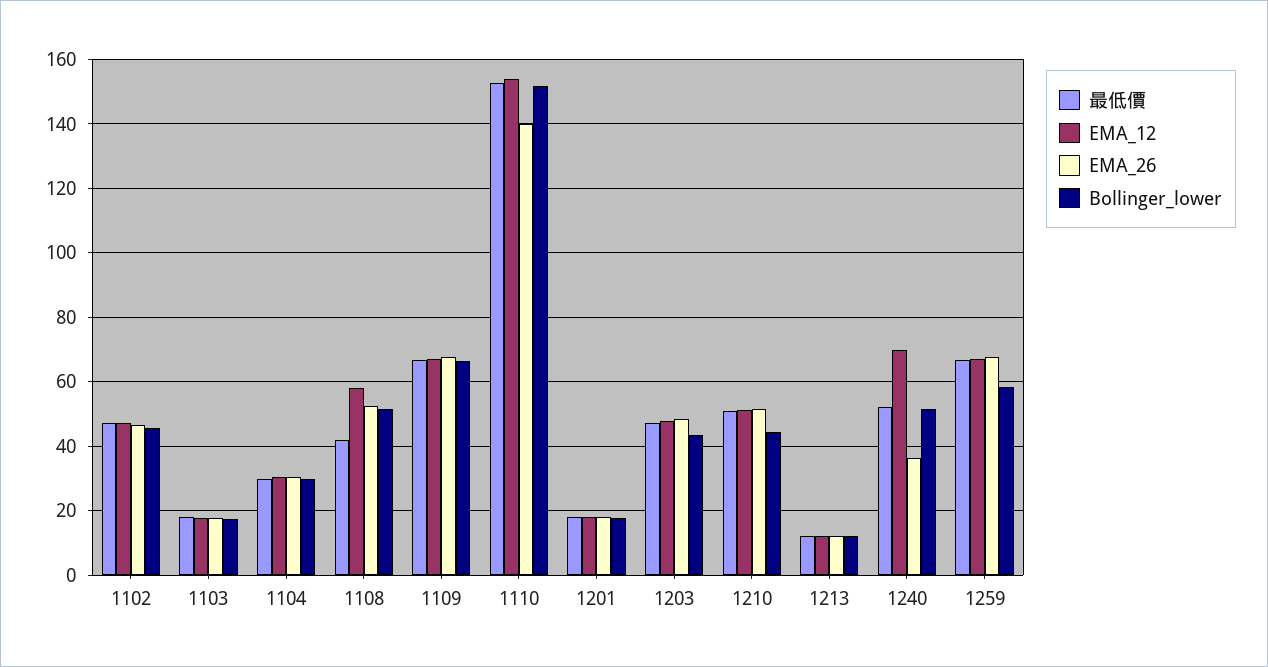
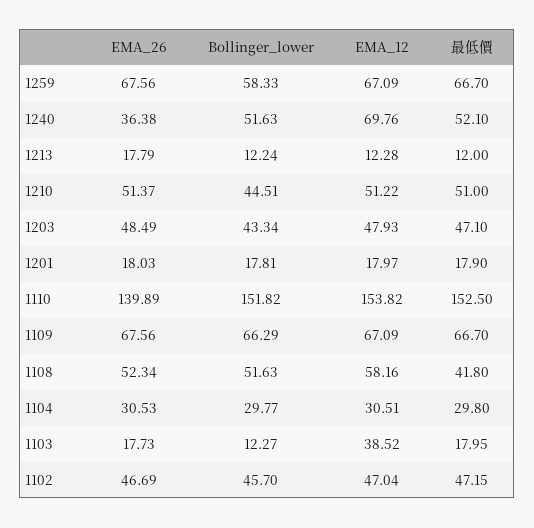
  {
    "最低價": {
      "1102": 47.15,
      "1103": 17.95,
      "1104": 29.8,
      "1108": 41.8,
      "1109": 66.7,
      "1110": 152.5,
      "1201": 17.9,
      "1203": 47.1,
      "1210": 51,
      "1213": 12,
      "1240": 52.1,
      "1259": 66.7
    },
    "EMA_12": {
      "1102": 47.04,
-     "1103": 18,
+     "1103": 38.52,
      "1104": 30.51,
      "1108": 58.16,
      "1109": 67.09,
      "1110": 153.82,
      "1201": 17.97,
      "1203": 47.93,
      "1210": 51.22,
      "1213": 12.28,
      "1240": 69.76,
      "1259": 67.09
    },
    "EMA_26": {
      "1102": 46.69,
      "1103": 17.73,
      "1104": 30.53,
      "1108": 52.34,
      "1109": 67.56,
      "1110": 139.89,
      "1201": 18.03,
      "1203": 48.49,
      "1210": 51.37,
-     "1213": 12,
+     "1213": 17.79,
      "1240": 36.38,
      "1259": 67.56
    },
    "Bollinger_lower": {
      "1102": 45.7,
-     "1103": 18,
+     "1103": 12.27,
      "1104": 29.77,
      "1108": 51.63,
      "1109": 66.29,
      "1110": 151.82,
      "1201": 17.81,
      "1203": 43.34,
      "1210": 44.51,
      "1213": 12.24,
      "1240": 51.63,
      "1259": 58.33
    }
  }

